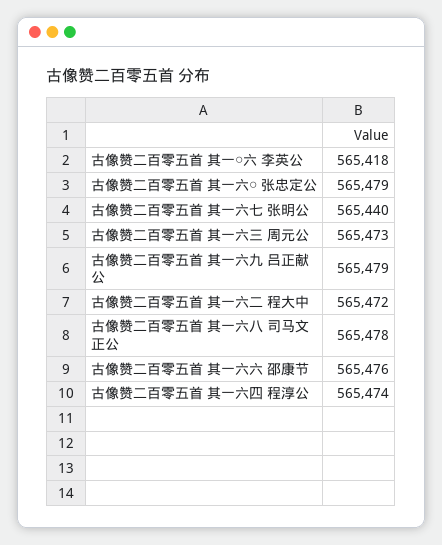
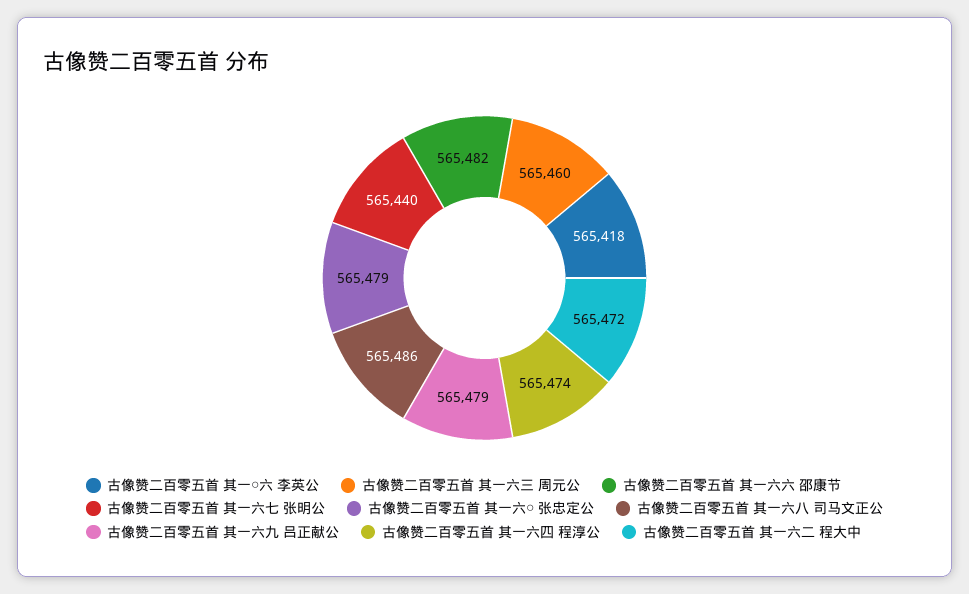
  {
    "古像赞二百零五首 其一○六 李英公": 565418,
    "古像赞二百零五首 其一六○ 张忠定公": 565479,
    "古像赞二百零五首 其一六七 张明公": 565440,
-   "古像赞二百零五首 其一六三 周元公": 565473,
+   "古像赞二百零五首 其一六三 周元公": 565460,
    "古像赞二百零五首 其一六九 吕正献公": 565479,
    "古像赞二百零五首 其一六二 程大中": 565472,
-   "古像赞二百零五首 其一六八 司马文正公": 565478,
+   "古像赞二百零五首 其一六八 司马文正公": 565486,
-   "古像赞二百零五首 其一六六 邵康节": 565476,
+   "古像赞二百零五首 其一六六 邵康节": 565482,
    "古像赞二百零五首 其一六四 程淳公": 565474
  }

